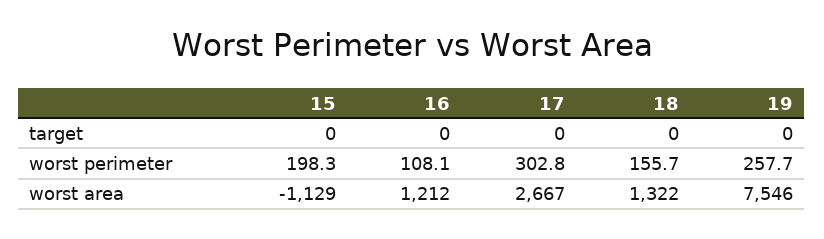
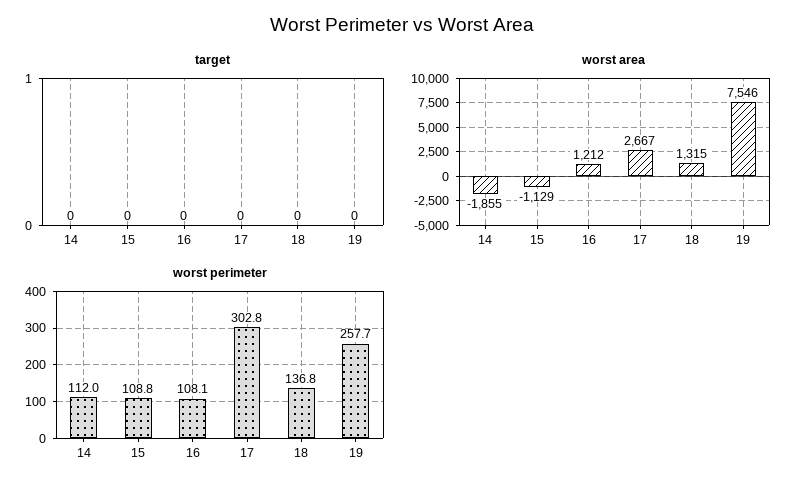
  {
    "target": {
      "15": 0,
      "16": 0,
      "17": 0,
      "18": 0,
-     "19": 0
+     "19": 0,
+     "14": 0
    },
    "worst perimeter": {
-     "15": 198.3,
+     "15": 108.8,
      "16": 108.1,
      "17": 302.8,
-     "18": 155.7,
+     "18": 136.8,
-     "19": 257.7
+     "19": 257.7,
+     "14": 112
    },
    "worst area": {
      "15": -1129,
      "16": 1212,
      "17": 2667,
-     "18": 1322,
+     "18": 1315,
-     "19": 7546
+     "19": 7546,
+     "14": -1855
    }
  }

